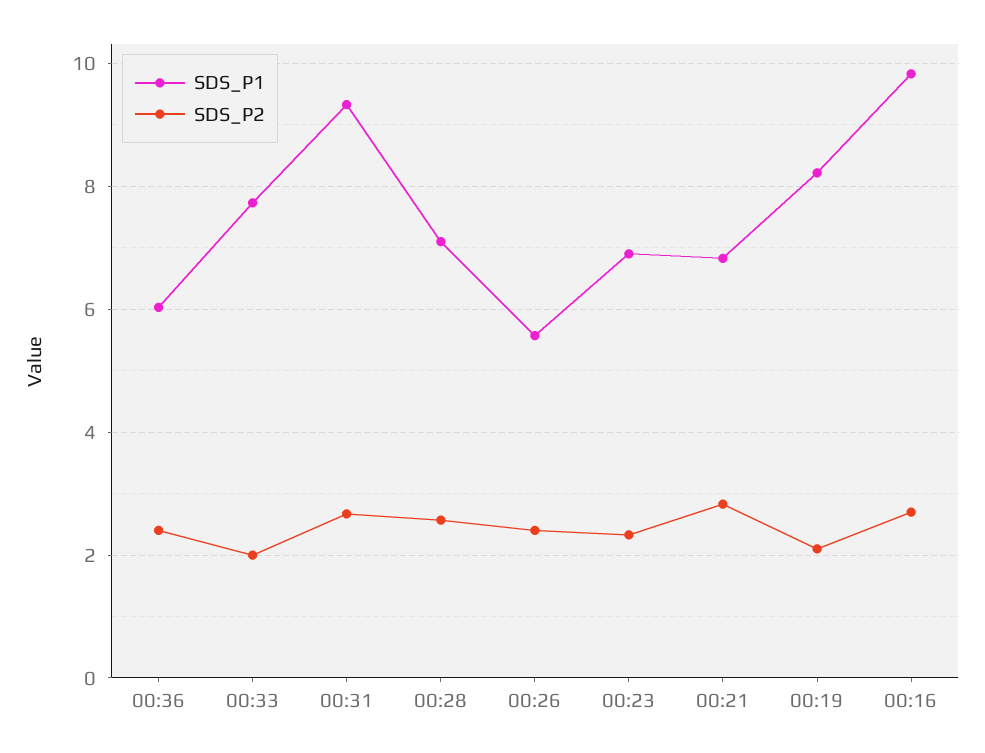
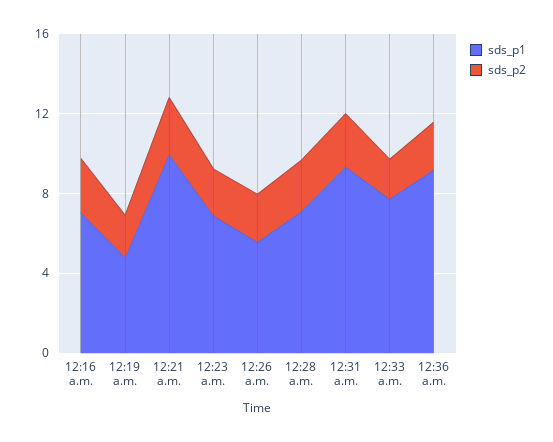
  {
    "SDS_P1": {
-     "00:36": 6,
+     "00:36": 9,
      "00:33": 7.8,
      "00:31": 9.4,
      "00:28": 7.2,
      "00:26": 5.6,
      "00:23": 7,
-     "00:21": 6.8,
+     "00:21": 10,
-     "00:19": 8.2,
+     "00:19": 5,
-     "00:16": 9.8
+     "00:16": 7
    },
    "SDS_P2": {
      "00:36": 2.4,
      "00:33": 2,
      "00:31": 2.6,
      "00:28": 2.6,
      "00:26": 2.4,
      "00:23": 2.4,
      "00:21": 2.8,
      "00:19": 2.2,
      "00:16": 2.8
    }
  }

